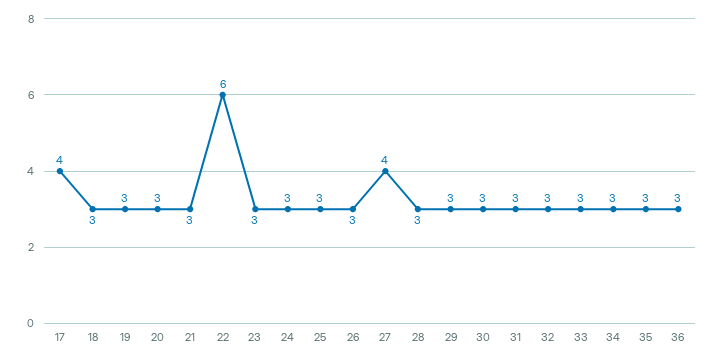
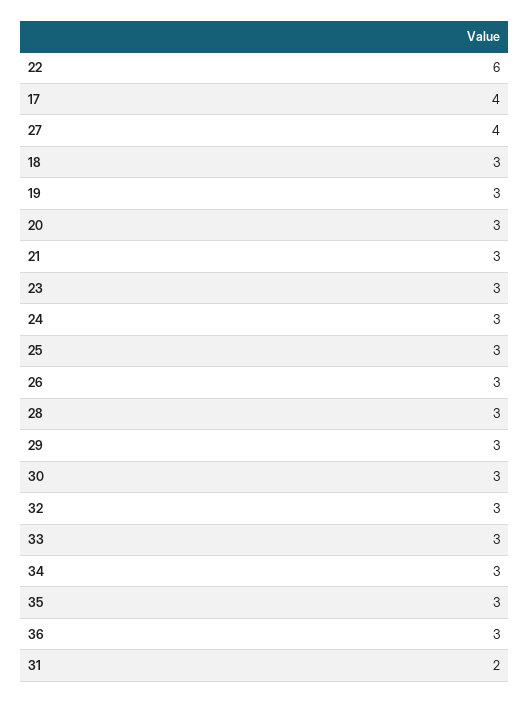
  {
    "17": 4,
    "18": 3,
    "19": 3,
    "20": 3,
    "21": 3,
    "22": 6,
    "23": 3,
    "24": 3,
    "25": 3,
    "26": 3,
    "27": 4,
    "28": 3,
    "29": 3,
    "30": 3,
-   "31": 3,
+   "31": 2,
    "32": 3,
    "33": 3,
    "34": 3,
    "35": 3,
    "36": 3
  }

